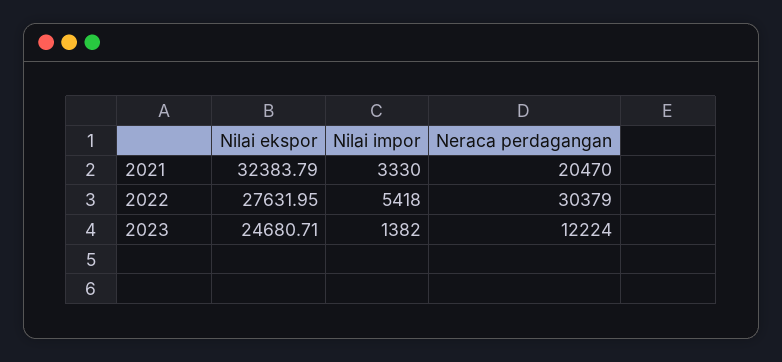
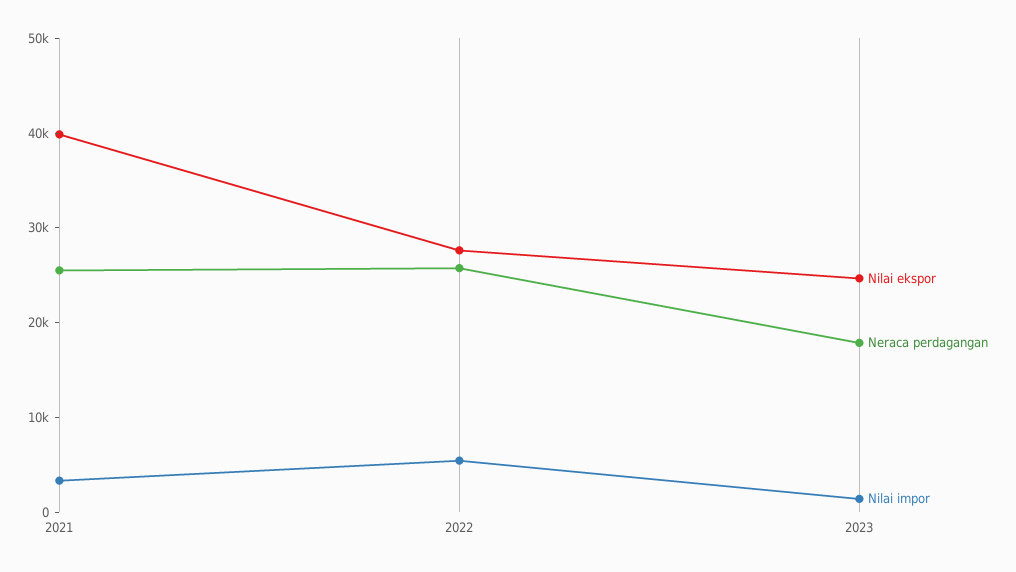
  {
    "Nilai ekspor": {
-     "2021": 32383.79,
+     "2021": 40000,
      "2022": 27631.95,
      "2023": 24680.71
    },
    "Nilai impor": {
      "2021": 3330,
      "2022": 5418,
      "2023": 1382
    },
    "Neraca perdagangan": {
-     "2021": 20470,
+     "2021": 26000,
-     "2022": 30379,
+     "2022": 26000,
-     "2023": 12224
+     "2023": 18000
    }
  }

